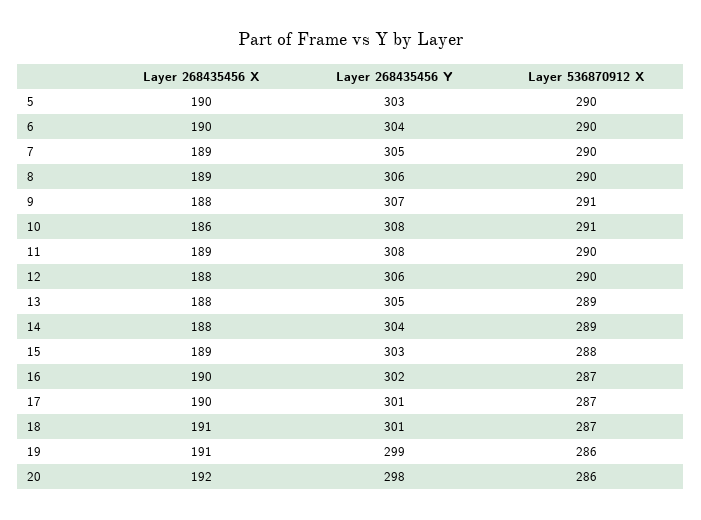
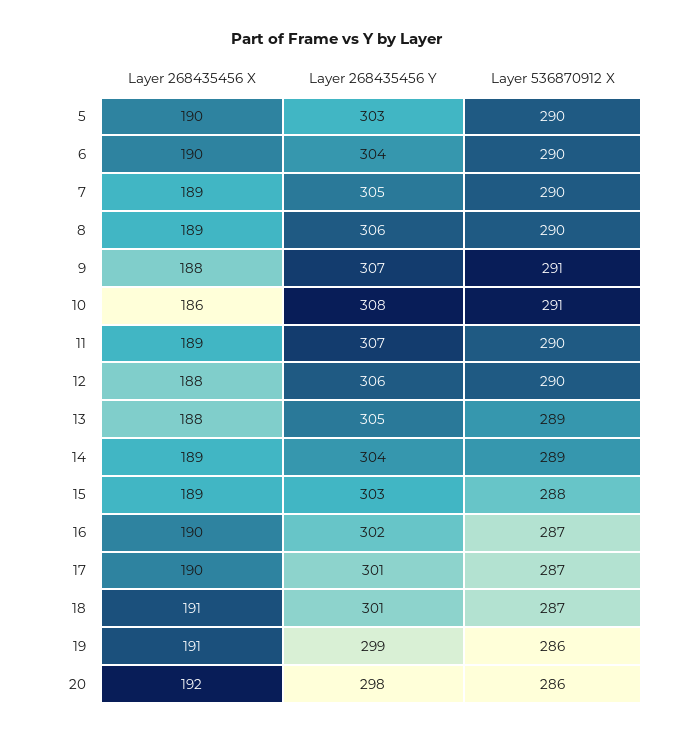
  {
    "Layer 268435456 X": {
      "5": 190,
      "6": 190,
      "7": 189,
      "8": 189,
      "9": 188,
      "10": 186,
      "11": 189,
      "12": 188,
      "13": 188,
-     "14": 188,
+     "14": 189,
      "15": 189,
      "16": 190,
      "17": 190,
      "18": 191,
      "19": 191,
      "20": 192
    },
    "Layer 268435456 Y": {
      "5": 303,
      "6": 304,
      "7": 305,
      "8": 306,
      "9": 307,
      "10": 308,
-     "11": 308,
+     "11": 307,
      "12": 306,
      "13": 305,
      "14": 304,
      "15": 303,
      "16": 302,
      "17": 301,
      "18": 301,
      "19": 299,
      "20": 298
    },
    "Layer 536870912 X": {
      "5": 290,
      "6": 290,
      "7": 290,
      "8": 290,
      "9": 291,
      "10": 291,
      "11": 290,
      "12": 290,
      "13": 289,
      "14": 289,
      "15": 288,
      "16": 287,
      "17": 287,
      "18": 287,
      "19": 286,
      "20": 286
    }
  }

